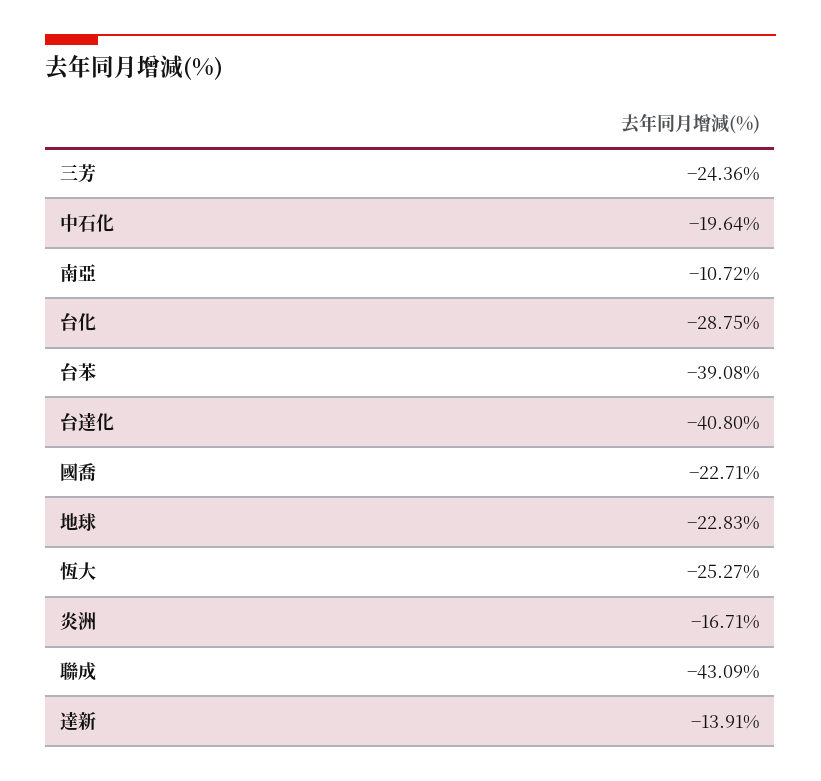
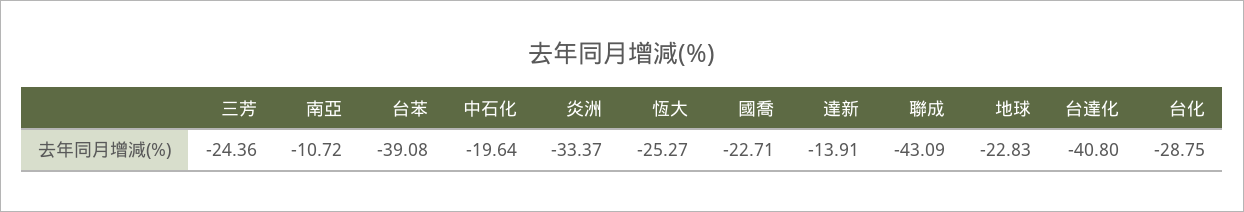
  {
    "三芳": -24.36,
    "中石化": -19.64,
    "南亞": -10.72,
    "台化": -28.75,
    "台苯": -39.08,
    "台達化": -40.8,
    "國喬": -22.71,
    "地球": -22.83,
    "恆大": -25.27,
-   "炎洲": -16.71,
+   "炎洲": -33.37,
    "聯成": -43.09,
    "達新": -13.91
  }

